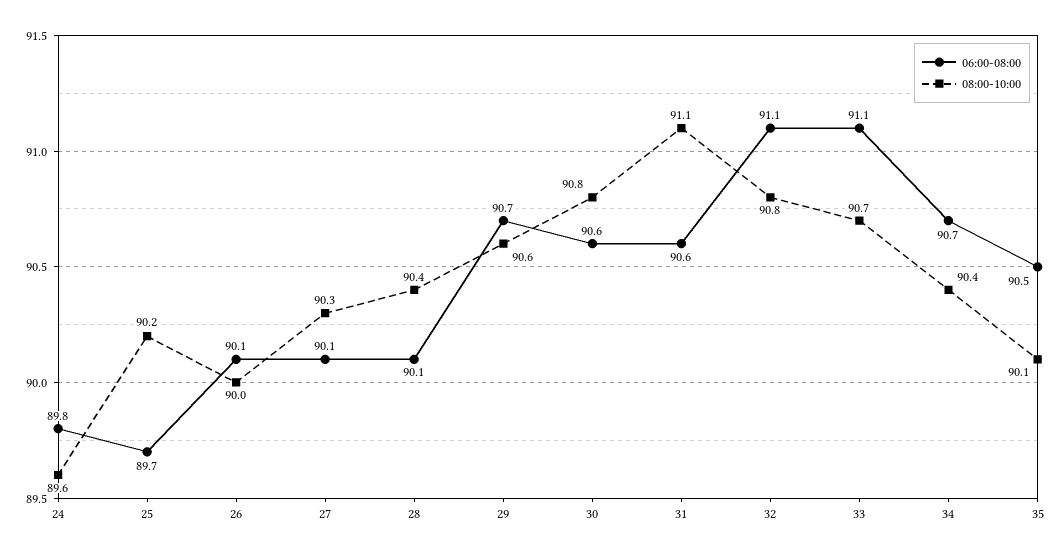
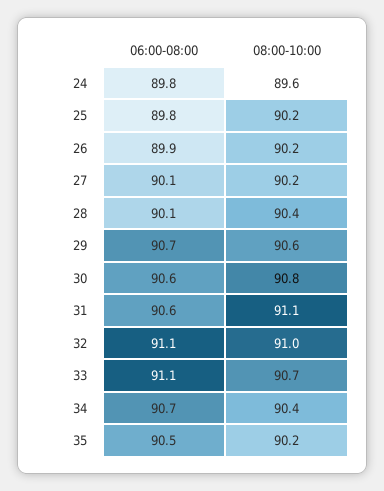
  {
    "06:00-08:00": {
      "24": 89.8,
-     "25": 89.7,
+     "25": 89.8,
-     "26": 90.1,
+     "26": 89.9,
      "27": 90.1,
      "28": 90.1,
      "29": 90.7,
      "30": 90.6,
      "31": 90.6,
      "32": 91.1,
      "33": 91.1,
      "34": 90.7,
      "35": 90.5
    },
    "08:00-10:00": {
      "24": 89.6,
      "25": 90.2,
-     "26": 90,
+     "26": 90.2,
-     "27": 90.3,
+     "27": 90.2,
      "28": 90.4,
      "29": 90.6,
      "30": 90.8,
      "31": 91.1,
-     "32": 90.8,
+     "32": 91,
      "33": 90.7,
      "34": 90.4,
-     "35": 90.1
+     "35": 90.2
    }
  }

